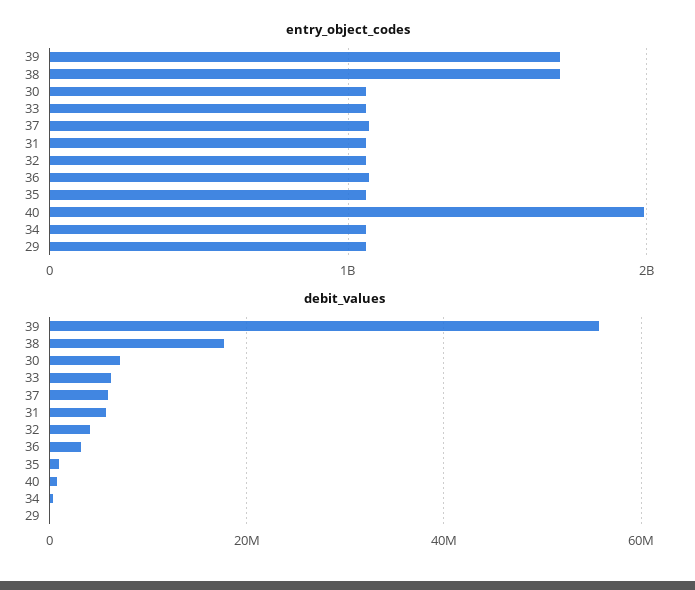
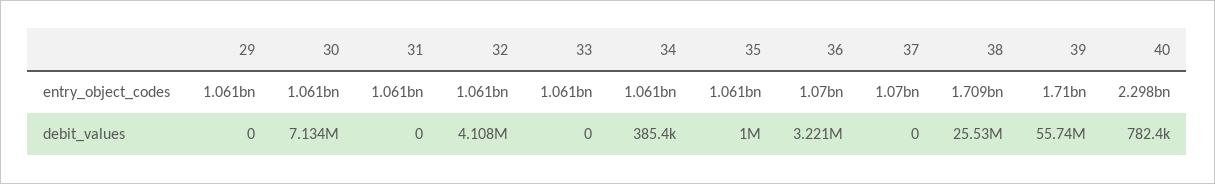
  {
    "entry_object_codes": {
      "39": 1710000000,
      "38": 1709000000,
      "30": 1061000000,
      "33": 1061000000,
      "37": 1070000000,
      "31": 1061000000,
      "32": 1061000000,
      "36": 1070000000,
      "35": 1061000000,
-     "40": 2000000000,
+     "40": 2298000000,
      "34": 1061000000,
      "29": 1061000000
    },
    "debit_values": {
      "39": 55740000,
-     "38": 18000000,
+     "38": 25530000,
      "30": 7134000,
-     "33": 6000000,
+     "33": 0,
-     "37": 6000000,
+     "37": 0,
-     "31": 6000000,
+     "31": 0,
      "32": 4108000,
      "36": 3221000,
      "35": 1000000,
      "40": 782400,
      "34": 385400,
      "29": 0
    }
  }

